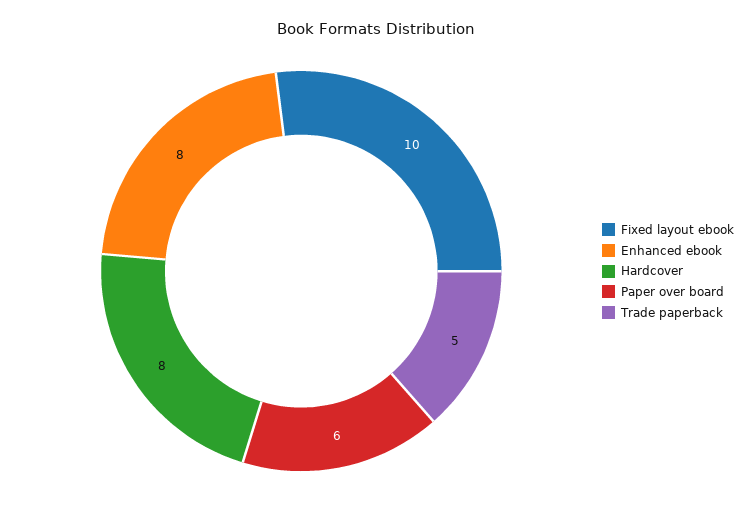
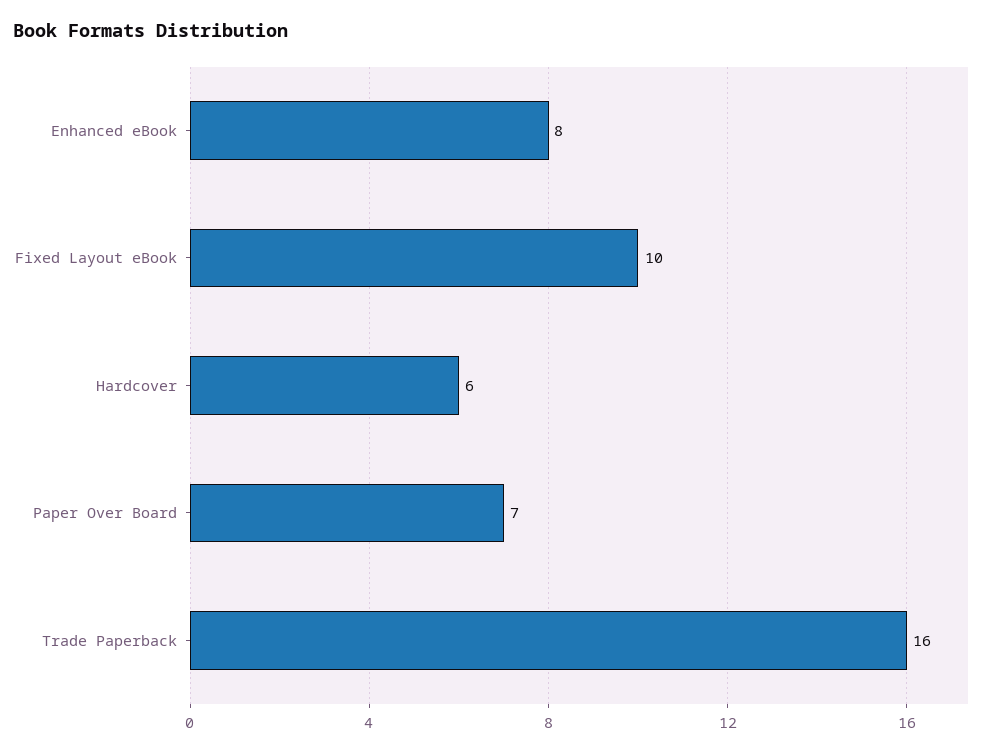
  {
    "Fixed layout ebook": 10,
    "Enhanced ebook": 8,
-   "Hardcover": 8,
+   "Hardcover": 6,
-   "Paper over board": 6,
+   "Paper over board": 7,
-   "Trade paperback": 5
+   "Trade paperback": 16
  }

